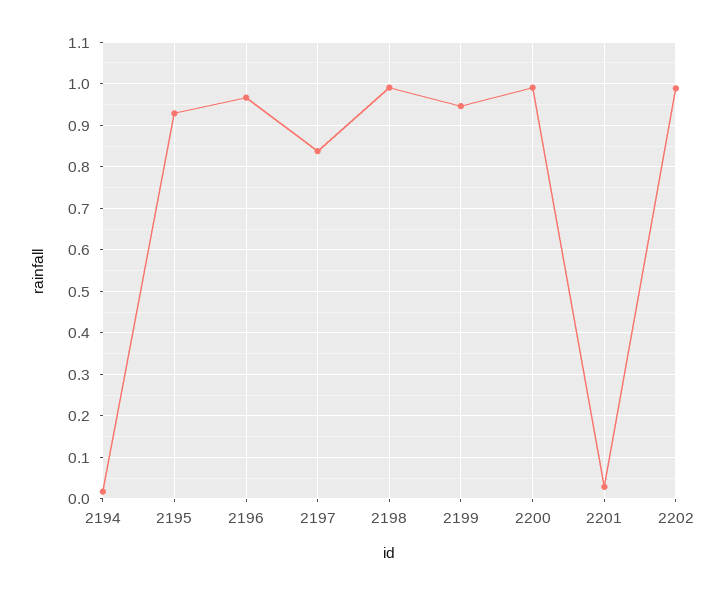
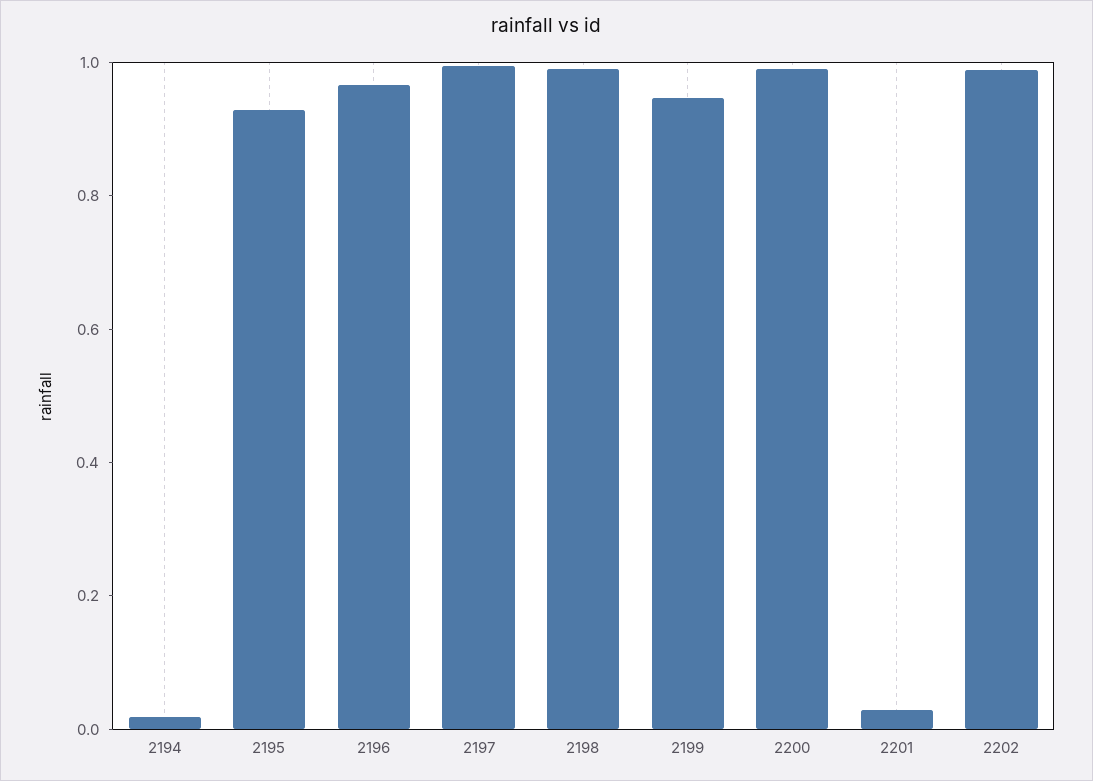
  {
    "2194": 0.02,
    "2195": 0.92,
    "2196": 0.96,
-   "2197": 0.84,
+   "2197": 1,
    "2198": 1,
    "2199": 0.94,
    "2200": 1,
    "2201": 0.02,
    "2202": 0.98
  }

